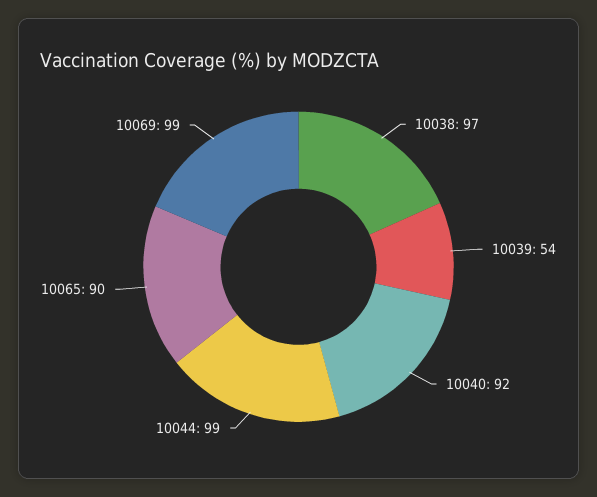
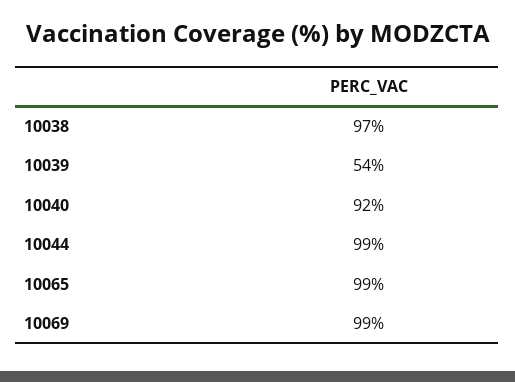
  {
    "10038": 97,
    "10039": 54,
    "10040": 92,
    "10044": 99,
-   "10065": 90,
+   "10065": 99,
    "10069": 99
  }

